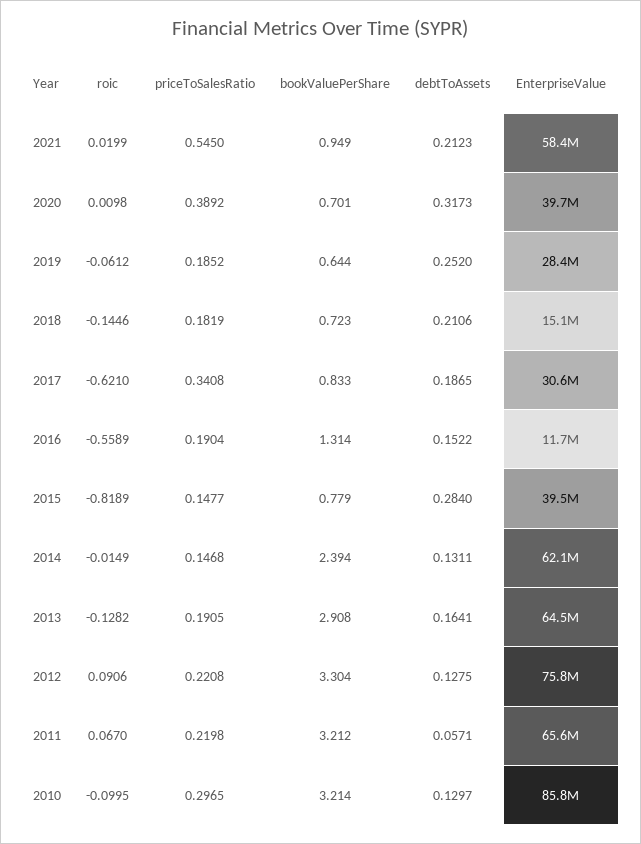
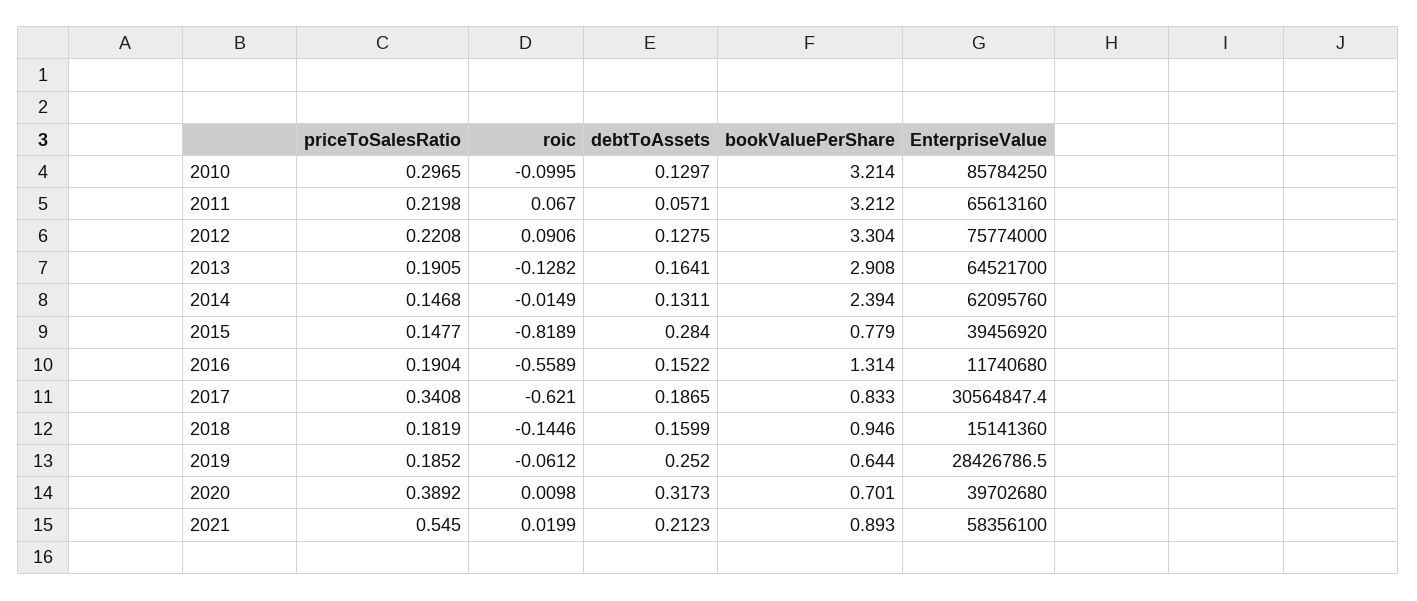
  {
    "roic": {
      "2021": 0.0199,
      "2020": 0.0098,
      "2019": -0.0612,
      "2018": -0.1446,
      "2017": -0.621,
      "2016": -0.5589,
      "2015": -0.8189,
      "2014": -0.0149,
      "2013": -0.1282,
      "2012": 0.0906,
      "2011": 0.067,
      "2010": -0.0995
    },
    "priceToSalesRatio": {
      "2021": 0.545,
      "2020": 0.3892,
      "2019": 0.1852,
      "2018": 0.1819,
      "2017": 0.3408,
      "2016": 0.1904,
      "2015": 0.1477,
      "2014": 0.1468,
      "2013": 0.1905,
      "2012": 0.2208,
      "2011": 0.2198,
      "2010": 0.2965
    },
    "bookValuePerShare": {
-     "2021": 0.949,
+     "2021": 0.893,
      "2020": 0.701,
      "2019": 0.644,
-     "2018": 0.723,
+     "2018": 0.946,
      "2017": 0.833,
      "2016": 1.314,
      "2015": 0.779,
      "2014": 2.394,
      "2013": 2.908,
      "2012": 3.304,
      "2011": 3.212,
      "2010": 3.214
    },
    "debtToAssets": {
      "2021": 0.2123,
      "2020": 0.3173,
      "2019": 0.252,
-     "2018": 0.2106,
+     "2018": 0.1599,
      "2017": 0.1865,
      "2016": 0.1522,
      "2015": 0.284,
      "2014": 0.1311,
      "2013": 0.1641,
      "2012": 0.1275,
      "2011": 0.0571,
      "2010": 0.1297
    },
    "EnterpriseValue": {
      "2021": 58356100,
      "2020": 39702680,
      "2019": 28426786.5,
      "2018": 15141360,
      "2017": 30564847.4,
      "2016": 11740680,
      "2015": 39456920,
      "2014": 62095760,
      "2013": 64521700,
      "2012": 75774000,
      "2011": 65613160,
      "2010": 85784250
    }
  }

